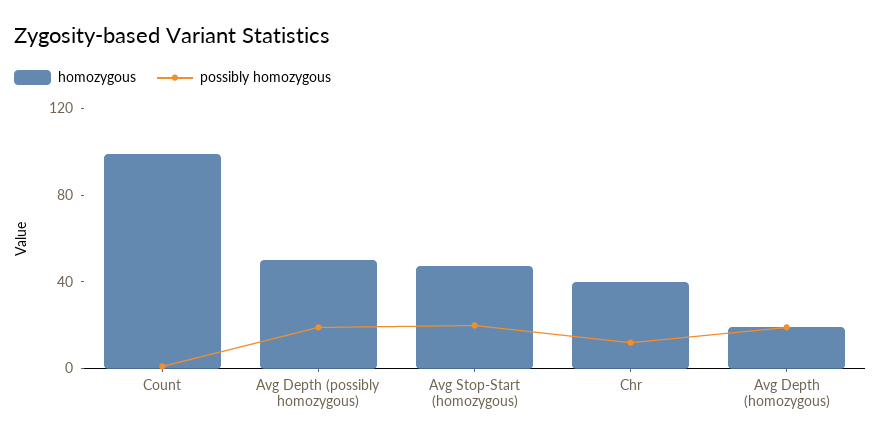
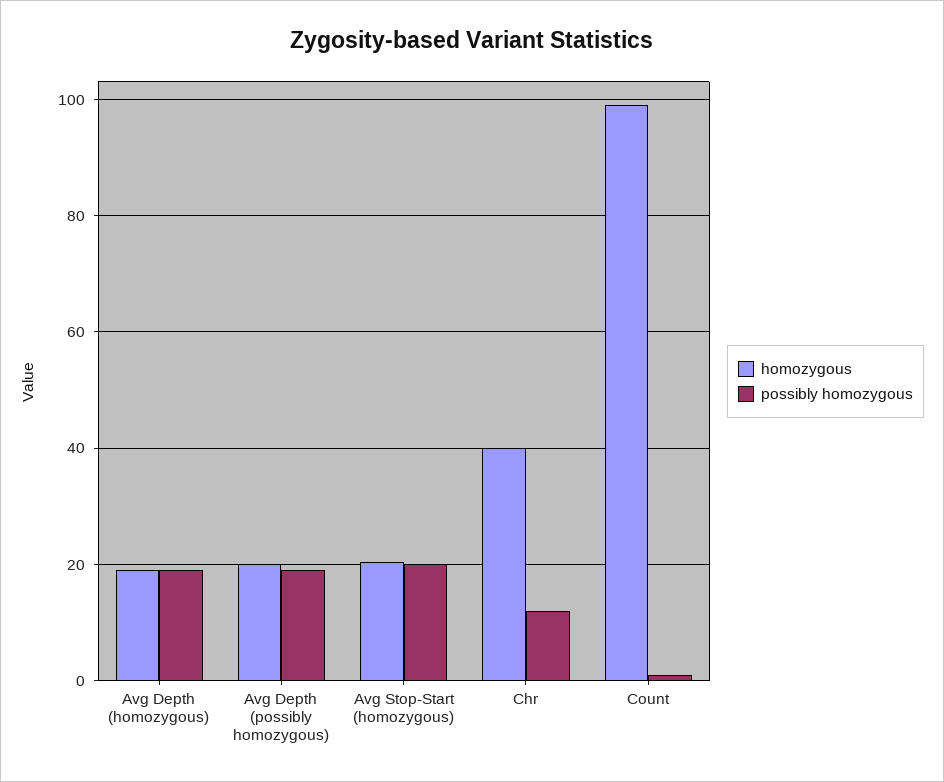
  {
    "homozygous": {
      "Count": 100,
-     "Avg Depth (possibly homozygous)": 50,
+     "Avg Depth (possibly homozygous)": 20,
-     "Avg Stop-Start (homozygous)": 50,
+     "Avg Stop-Start (homozygous)": 20,
      "Chr": 40,
      "Avg Depth (homozygous)": 20
    },
    "possibly homozygous": {
      "Count": 2,
      "Avg Depth (possibly homozygous)": 20,
      "Avg Stop-Start (homozygous)": 20,
      "Chr": 12,
      "Avg Depth (homozygous)": 20
    }
  }

